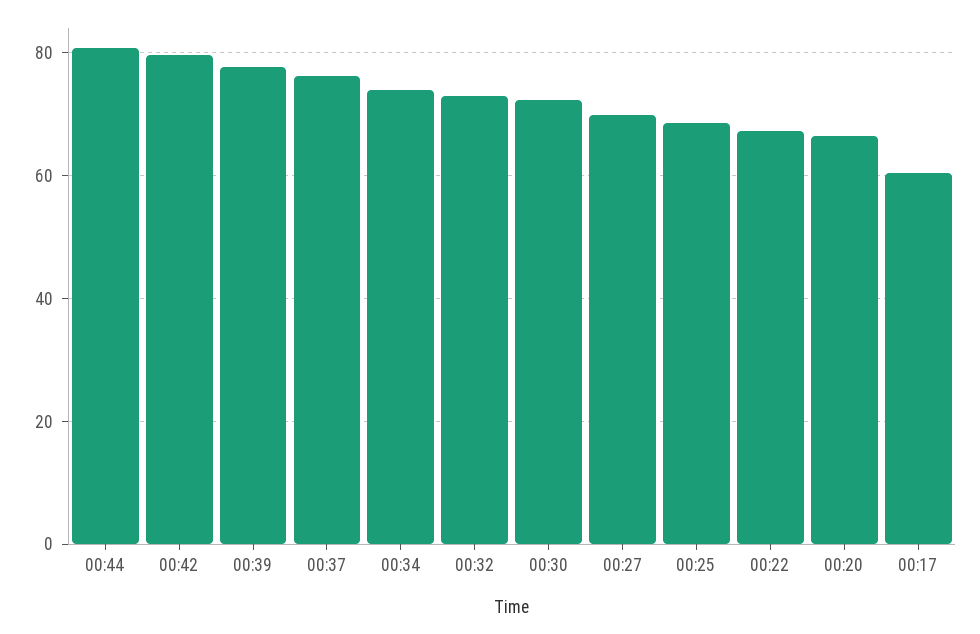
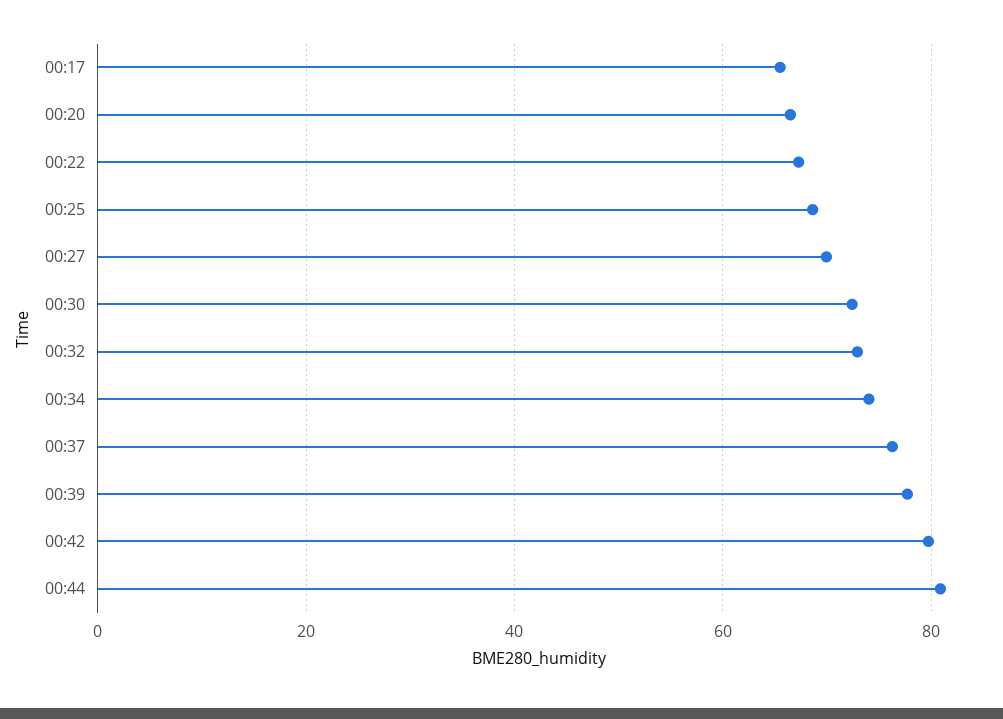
  {
    "00:44": 80,
    "00:42": 80,
    "00:39": 78,
    "00:37": 76,
    "00:34": 74,
    "00:32": 72,
    "00:30": 72,
    "00:27": 70,
    "00:25": 68,
    "00:22": 68,
    "00:20": 66,
-   "00:17": 60
+   "00:17": 66
  }

